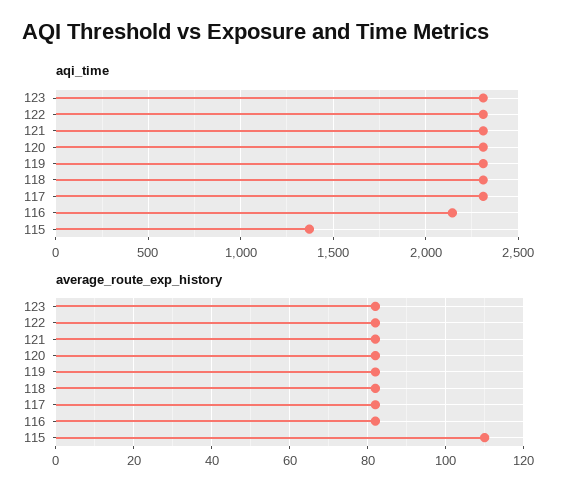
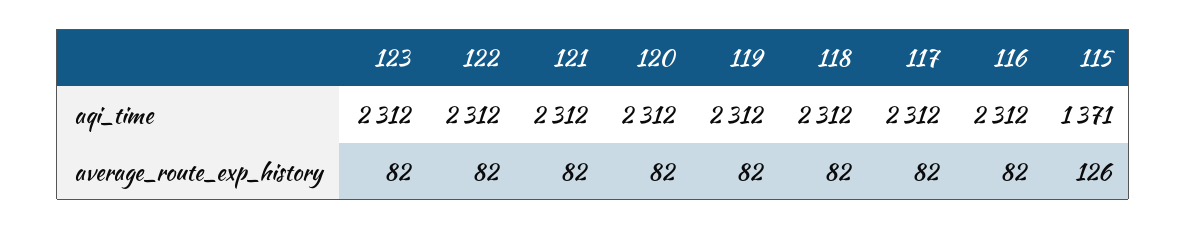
  {
    "aqi_time": {
      "123": 2312,
      "122": 2312,
      "121": 2312,
      "120": 2312,
      "119": 2312,
      "118": 2312,
      "117": 2312,
-     "116": 2150,
+     "116": 2312,
      "115": 1371
    },
    "average_route_exp_history": {
      "123": 82,
      "122": 82,
      "121": 82,
      "120": 82,
      "119": 82,
      "118": 82,
      "117": 82,
      "116": 82,
-     "115": 110
+     "115": 126
    }
  }

